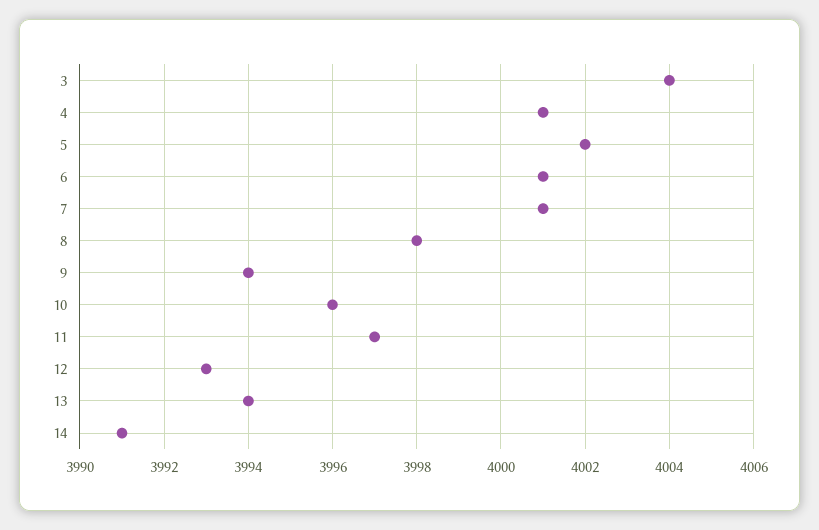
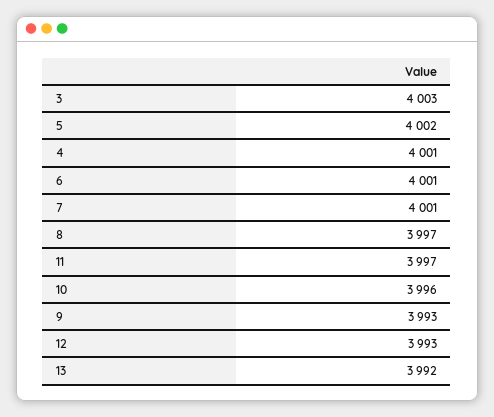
  {
-   "3": 4004,
+   "3": 4003,
    "4": 4001,
    "5": 4002,
    "6": 4001,
    "7": 4001,
-   "8": 3998,
+   "8": 3997,
-   "9": 3994,
+   "9": 3993,
    "10": 3996,
    "11": 3997,
    "12": 3993,
-   "13": 3994,
+   "13": 3992
-   "14": 3991
  }

